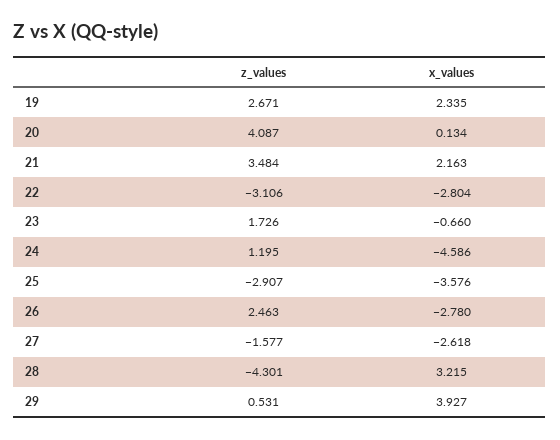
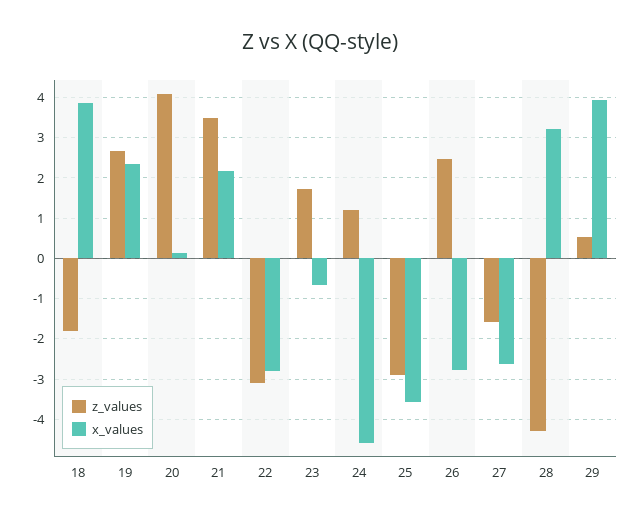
  {
    "z_values": {
      "19": 2.671,
      "20": 4.087,
      "21": 3.484,
      "22": -3.106,
      "23": 1.726,
      "24": 1.195,
      "25": -2.907,
      "26": 2.463,
      "27": -1.577,
      "28": -4.301,
-     "29": 0.531
+     "29": 0.531,
+     "18": -1.8
    },
    "x_values": {
      "19": 2.335,
      "20": 0.134,
      "21": 2.163,
      "22": -2.804,
      "23": -0.66,
      "24": -4.586,
      "25": -3.576,
      "26": -2.78,
      "27": -2.618,
      "28": 3.215,
-     "29": 3.927
+     "29": 3.927,
+     "18": 3.8
    }
  }

